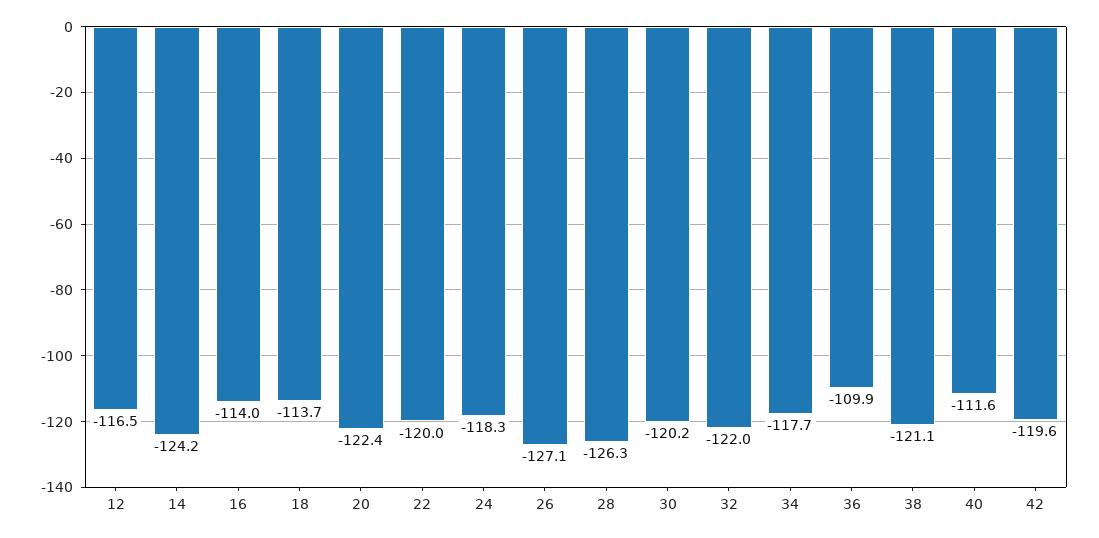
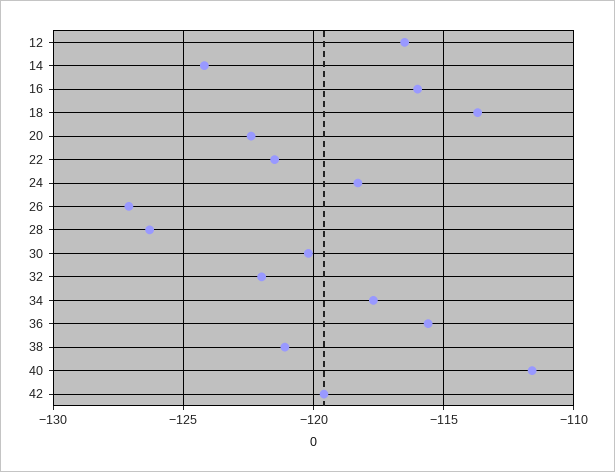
  {
    "12": -116.5,
    "14": -124.2,
-   "16": -114,
+   "16": -116,
    "18": -113.7,
    "20": -122.4,
-   "22": -120,
+   "22": -121.5,
    "24": -118.3,
    "26": -127.1,
    "28": -126.3,
    "30": -120.2,
    "32": -122,
    "34": -117.7,
-   "36": -109.9,
+   "36": -115.5,
    "38": -121.1,
    "40": -111.6,
    "42": -119.6
  }

